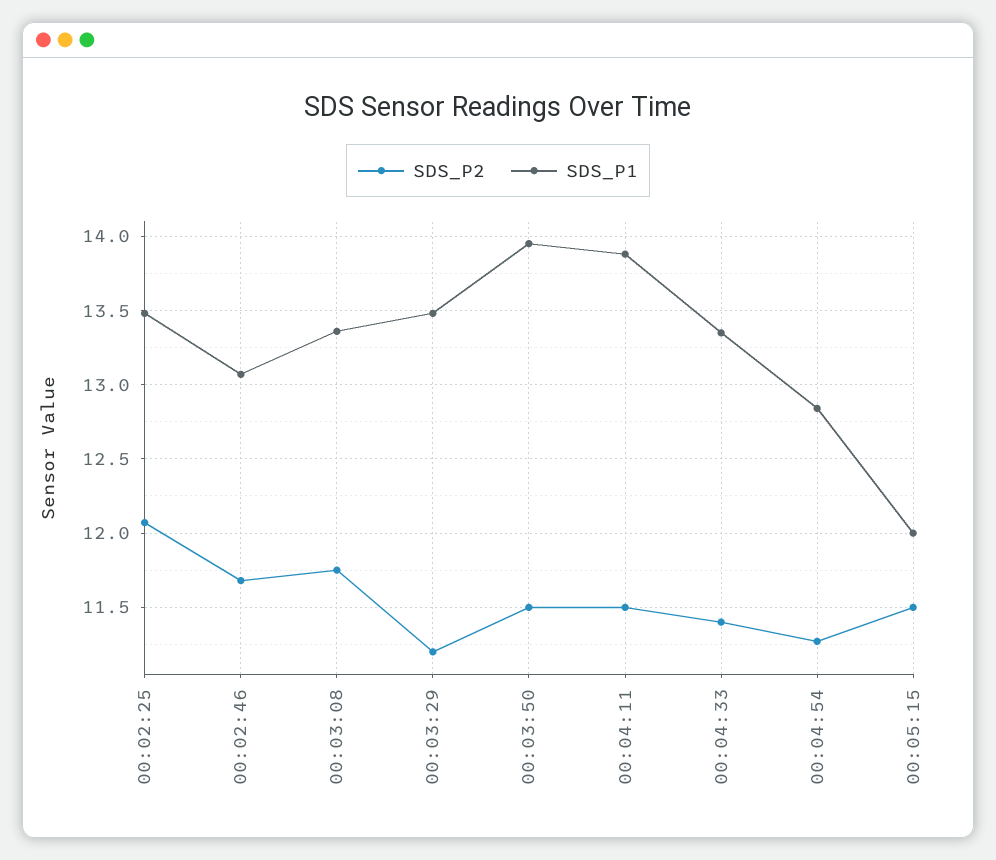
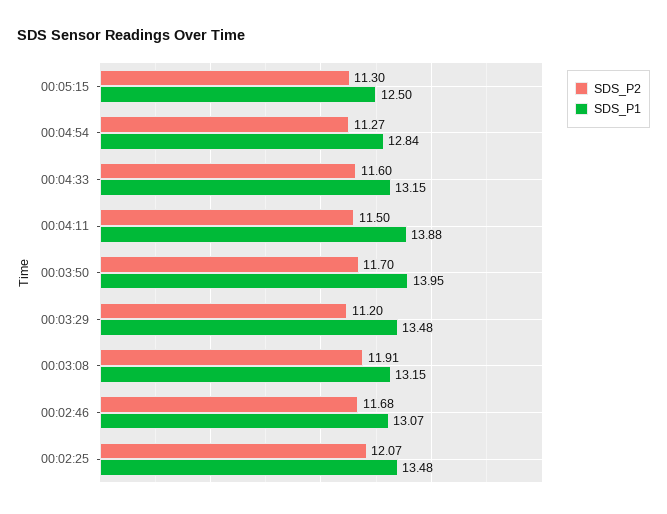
  {
    "SDS_P2": {
      "00:02:25": 12.07,
      "00:02:46": 11.68,
-     "00:03:08": 11.75,
+     "00:03:08": 11.91,
      "00:03:29": 11.2,
-     "00:03:50": 11.5,
+     "00:03:50": 11.7,
      "00:04:11": 11.5,
-     "00:04:33": 11.4,
+     "00:04:33": 11.6,
      "00:04:54": 11.27,
-     "00:05:15": 11.5
+     "00:05:15": 11.3
    },
    "SDS_P1": {
      "00:02:25": 13.48,
      "00:02:46": 13.07,
-     "00:03:08": 13.35,
+     "00:03:08": 13.15,
      "00:03:29": 13.48,
      "00:03:50": 13.95,
      "00:04:11": 13.88,
-     "00:04:33": 13.35,
+     "00:04:33": 13.15,
      "00:04:54": 12.84,
-     "00:05:15": 12
+     "00:05:15": 12.5
    }
  }

